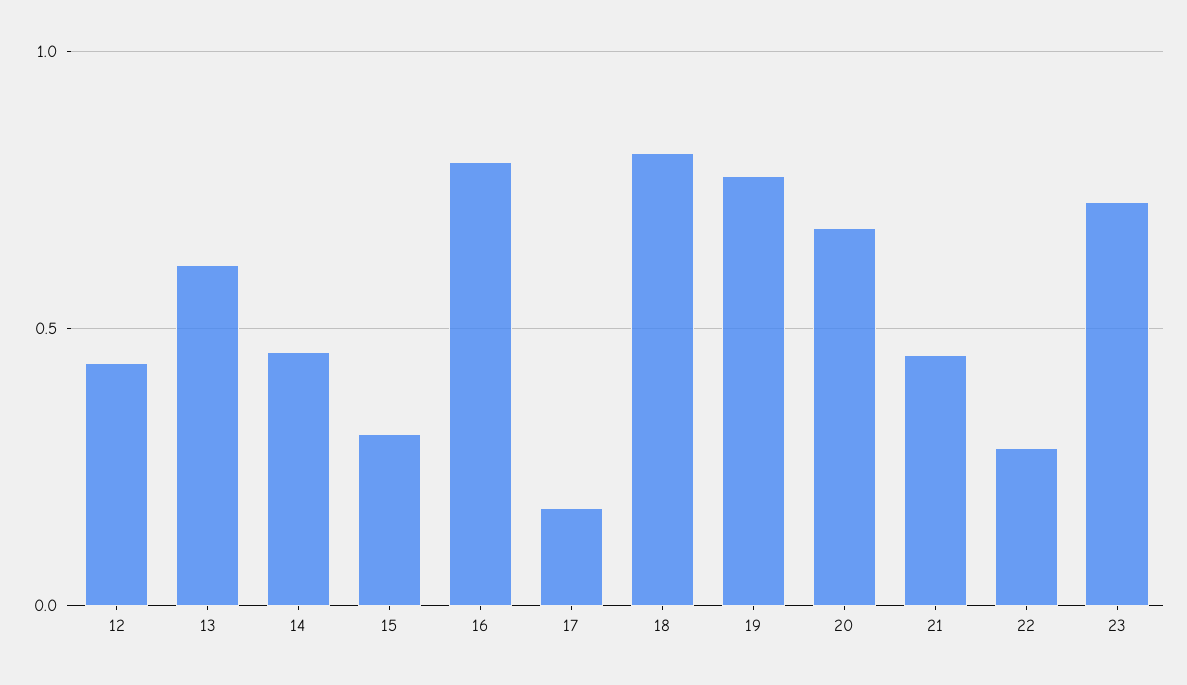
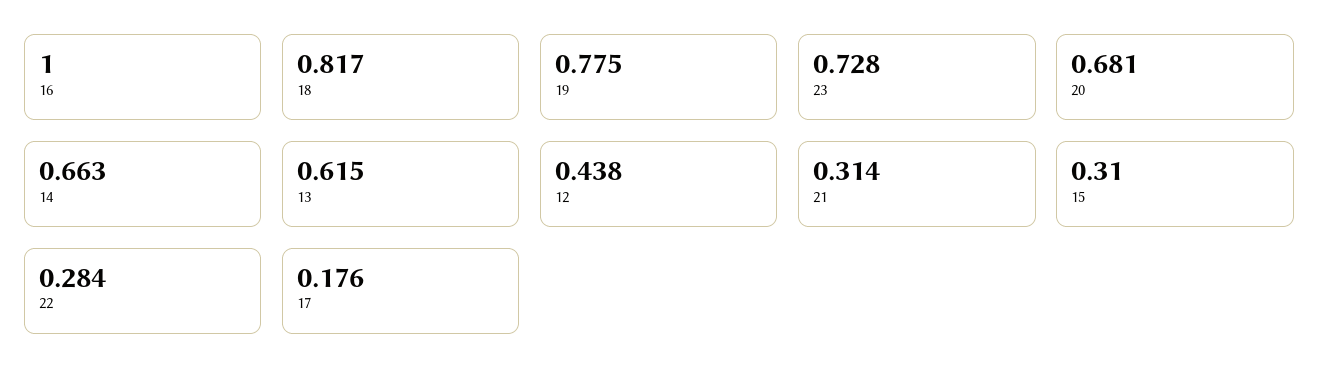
  {
    "12": 0.438,
    "13": 0.615,
-   "14": 0.45,
+   "14": 0.663,
    "15": 0.31,
-   "16": 0.8,
+   "16": 1,
    "17": 0.176,
    "18": 0.817,
    "19": 0.775,
    "20": 0.681,
-   "21": 0.45,
+   "21": 0.314,
    "22": 0.284,
    "23": 0.728
  }

